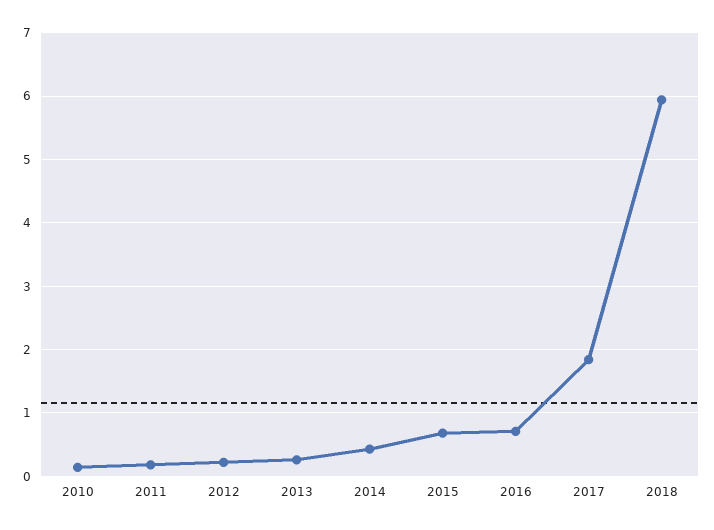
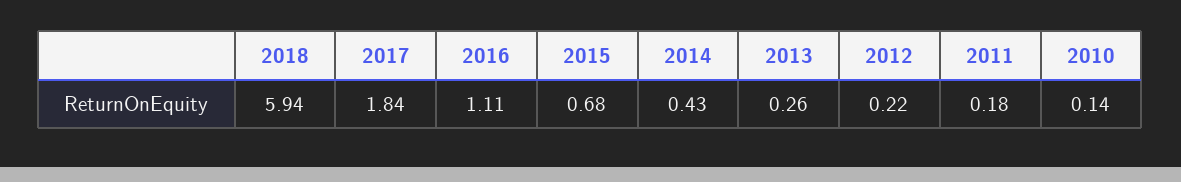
  {
    "2010": 0.14,
    "2011": 0.18,
    "2012": 0.22,
    "2013": 0.26,
    "2014": 0.43,
    "2015": 0.68,
-   "2016": 0.7,
+   "2016": 1.11,
    "2017": 1.84,
    "2018": 5.94
  }

